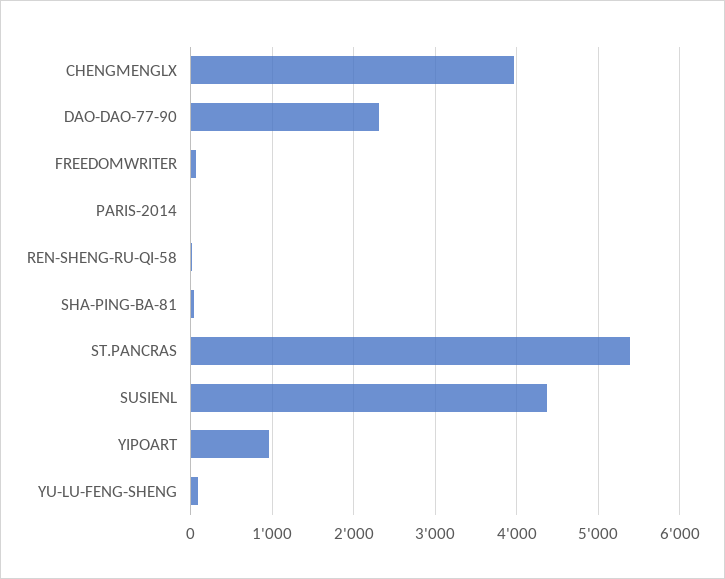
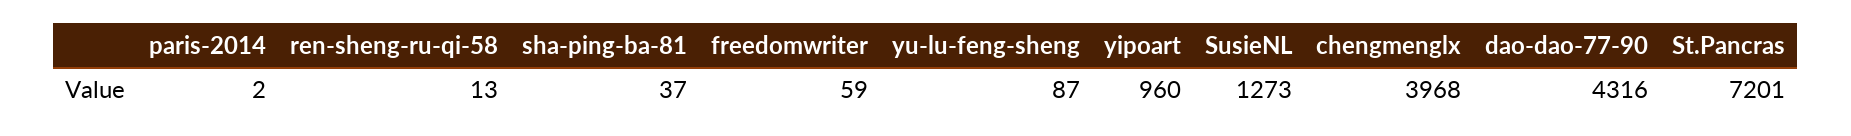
  {
    "CHENGMENGLX": 3968,
-   "DAO-DAO-77-90": 2300,
+   "DAO-DAO-77-90": 4316,
    "FREEDOMWRITER": 59,
    "PARIS-2014": 2,
    "REN-SHENG-RU-QI-58": 13,
    "SHA-PING-BA-81": 37,
-   "ST.PANCRAS": 5400,
+   "ST.PANCRAS": 7201,
-   "SUSIENL": 4400,
+   "SUSIENL": 1273,
    "YIPOART": 960,
    "YU-LU-FENG-SHENG": 87
  }

